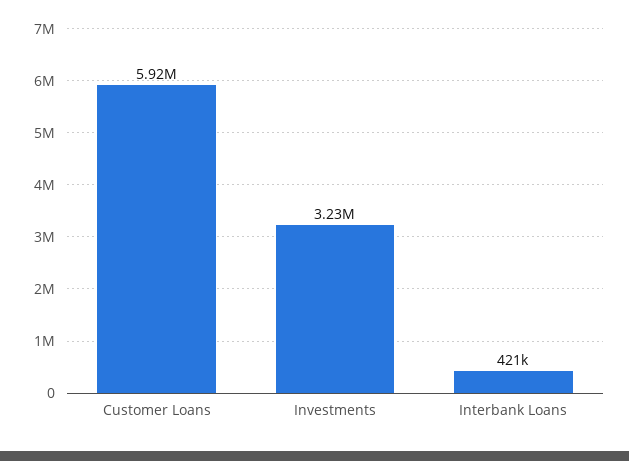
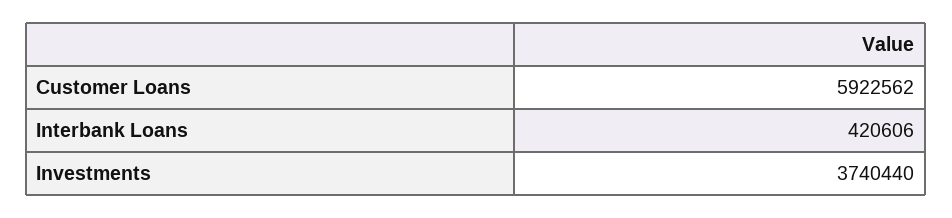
  {
    "Customer Loans": 5922562,
-   "Investments": 3230000,
+   "Investments": 3740440,
    "Interbank Loans": 420606
  }

